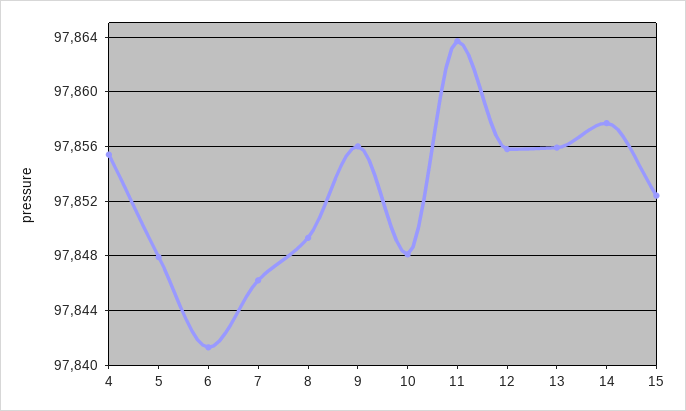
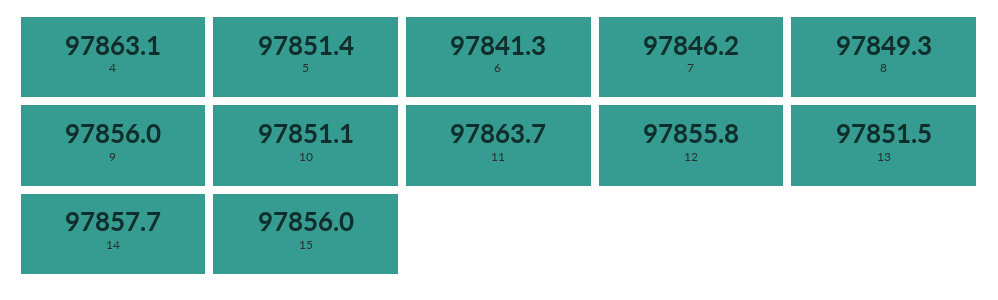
  {
-   "4": 97855.5,
+   "4": 97863.1,
-   "5": 97848,
+   "5": 97851.4,
    "6": 97841.3,
    "7": 97846.2,
    "8": 97849.3,
    "9": 97856,
-   "10": 97848,
+   "10": 97851.1,
    "11": 97863.7,
    "12": 97855.8,
-   "13": 97856,
+   "13": 97851.5,
    "14": 97857.7,
-   "15": 97852.5
+   "15": 97856
  }

